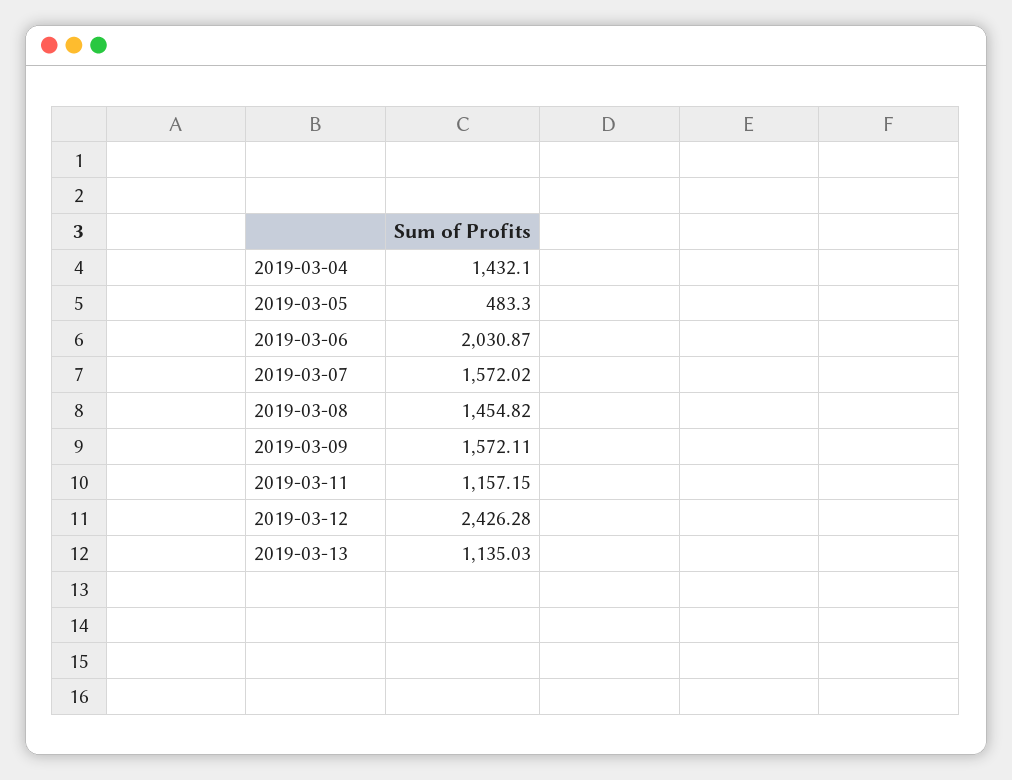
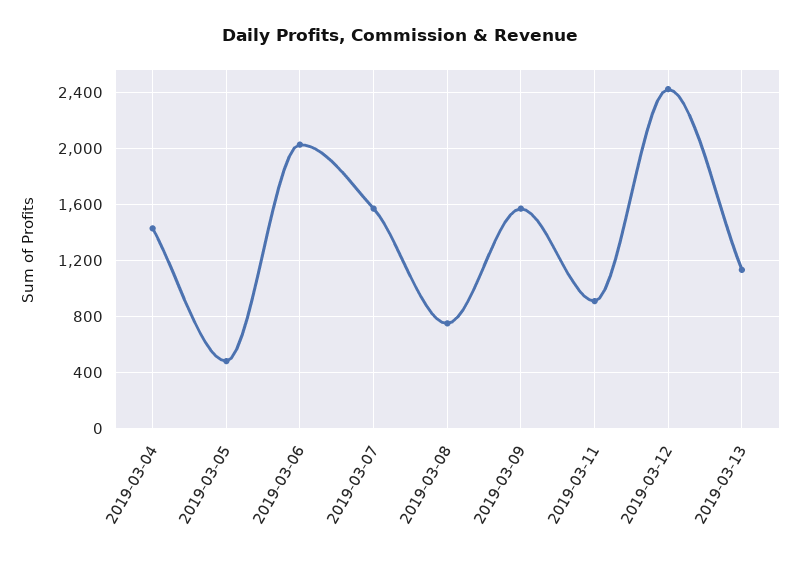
  {
    "2019-03-04": 1432.1,
    "2019-03-05": 483.3,
    "2019-03-06": 2030.87,
    "2019-03-07": 1572.02,
-   "2019-03-08": 1454.82,
+   "2019-03-08": 750,
    "2019-03-09": 1572.11,
-   "2019-03-11": 1157.15,
+   "2019-03-11": 900,
    "2019-03-12": 2426.28,
    "2019-03-13": 1135.03
  }

